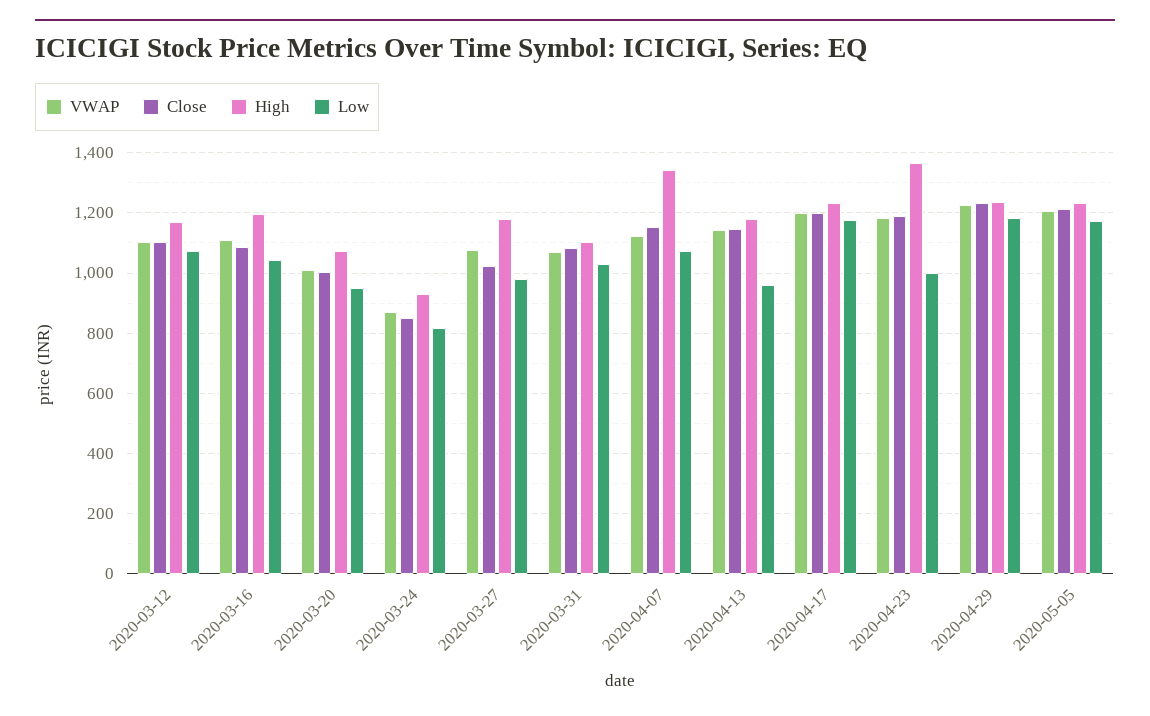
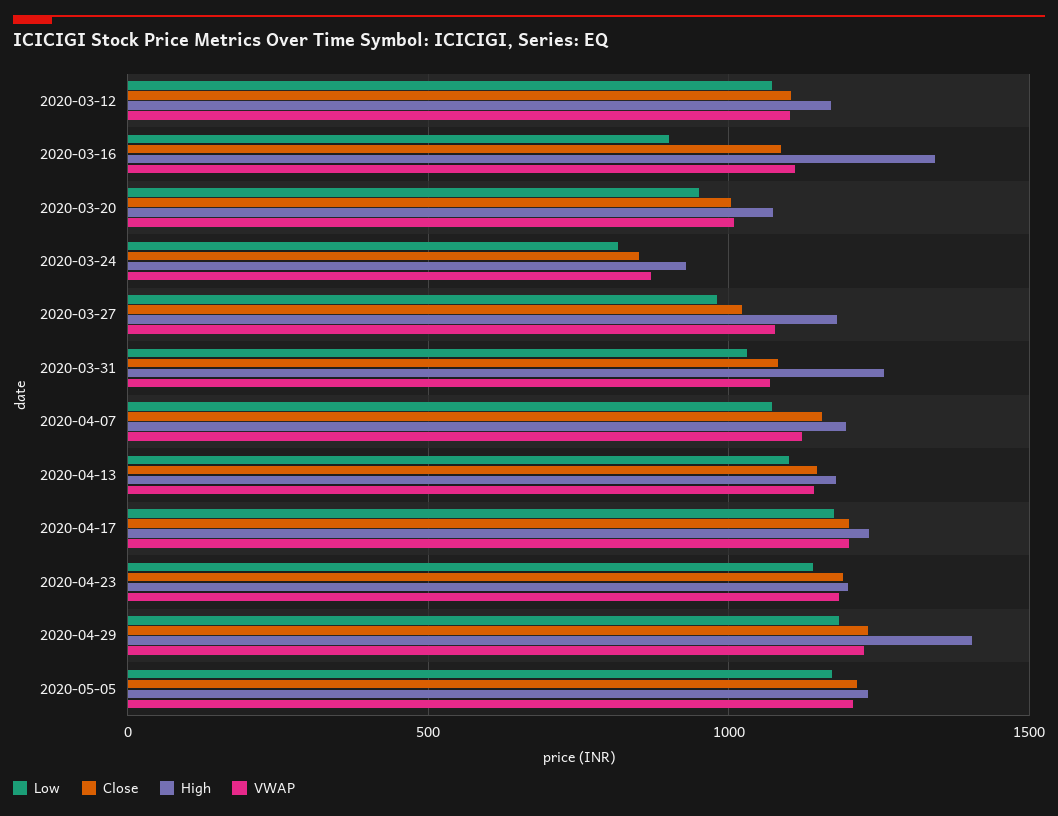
  {
    "VWAP": {
      "2020-03-12": 1100,
      "2020-03-16": 1100,
      "2020-03-20": 1000,
      "2020-03-24": 880,
      "2020-03-27": 1080,
      "2020-03-31": 1060,
      "2020-04-07": 1120,
      "2020-04-13": 1140,
      "2020-04-17": 1200,
      "2020-04-23": 1180,
      "2020-04-29": 1220,
      "2020-05-05": 1200
    },
    "Close": {
      "2020-03-12": 1100,
      "2020-03-16": 1080,
      "2020-03-20": 1000,
      "2020-03-24": 860,
      "2020-03-27": 1020,
      "2020-03-31": 1080,
      "2020-04-07": 1160,
      "2020-04-13": 1140,
      "2020-04-17": 1200,
      "2020-04-23": 1200,
      "2020-04-29": 1240,
      "2020-05-05": 1220
    },
    "High": {
      "2020-03-12": 1160,
-     "2020-03-16": 1200,
+     "2020-03-16": 1350,
      "2020-03-20": 1080,
      "2020-03-24": 920,
      "2020-03-27": 1180,
-     "2020-03-31": 1100,
+     "2020-03-31": 1250,
-     "2020-04-07": 1340,
+     "2020-04-07": 1200,
      "2020-04-13": 1180,
      "2020-04-17": 1240,
-     "2020-04-23": 1360,
+     "2020-04-23": 1200,
-     "2020-04-29": 1240,
+     "2020-04-29": 1400,
      "2020-05-05": 1240
    },
    "Low": {
      "2020-03-12": 1080,
-     "2020-03-16": 1040,
+     "2020-03-16": 900,
      "2020-03-20": 960,
      "2020-03-24": 820,
      "2020-03-27": 980,
      "2020-03-31": 1040,
      "2020-04-07": 1080,
-     "2020-04-13": 960,
+     "2020-04-13": 1100,
      "2020-04-17": 1180,
-     "2020-04-23": 1000,
+     "2020-04-23": 1150,
      "2020-04-29": 1180,
      "2020-05-05": 1180
    }
  }

